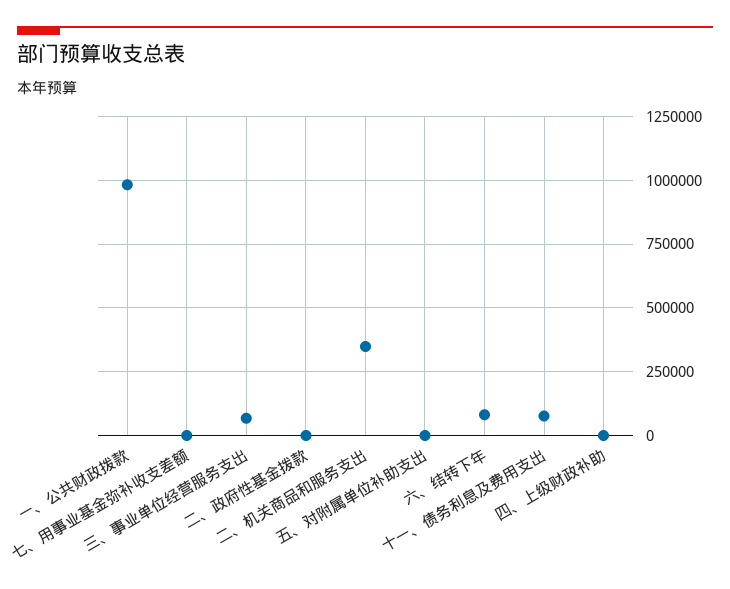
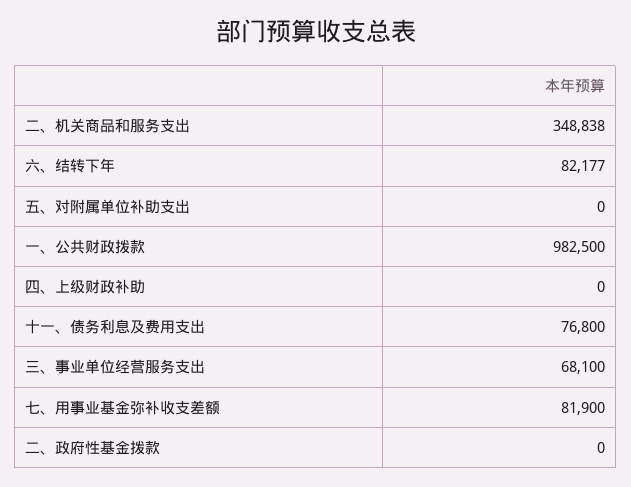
  {
    "一、公共财政拨款": 982500,
-   "七、用事业基金弥补收支差额": 0,
+   "七、用事业基金弥补收支差额": 81900,
    "三、事业单位经营服务支出": 68100,
    "二、政府性基金拨款": 0,
    "二、机关商品和服务支出": 348838,
    "五、对附属单位补助支出": 0,
    "六、结转下年": 82177,
    "十一、债务利息及费用支出": 76800,
    "四、上级财政补助": 0
  }

